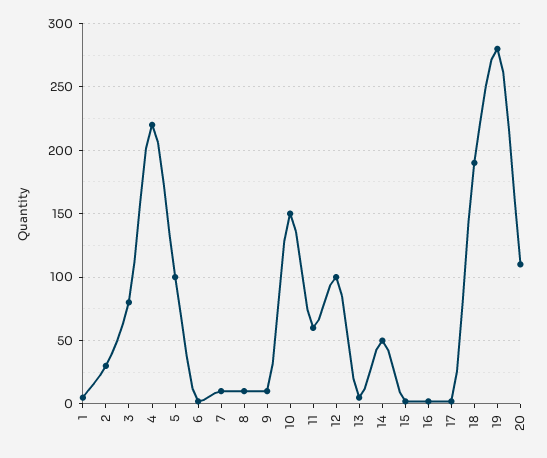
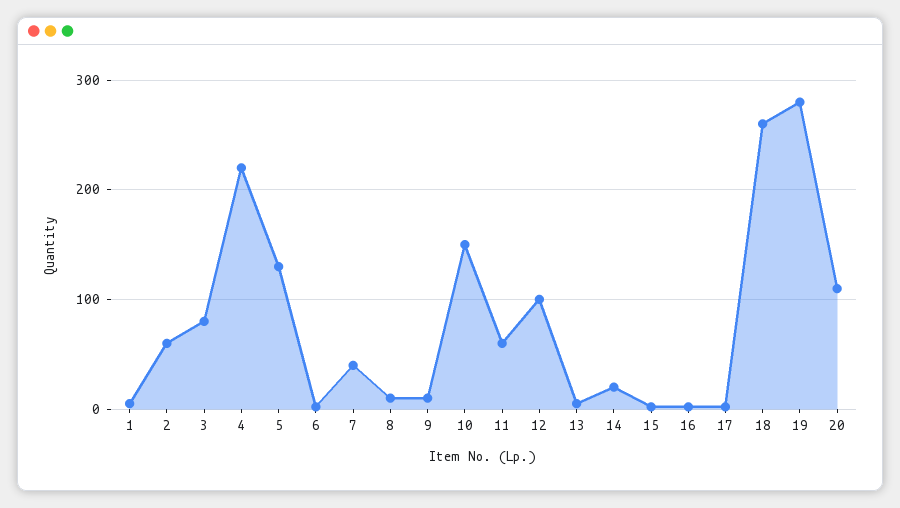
  {
    "1": 5,
-   "2": 30,
+   "2": 60,
    "3": 80,
    "4": 220,
-   "5": 100,
+   "5": 130,
    "6": 0,
-   "7": 10,
+   "7": 40,
    "8": 10,
    "9": 10,
    "10": 150,
    "11": 60,
    "12": 100,
    "13": 5,
-   "14": 50,
+   "14": 20,
    "15": 0,
    "16": 0,
    "17": 0,
-   "18": 190,
+   "18": 260,
    "19": 280,
    "20": 110
  }

